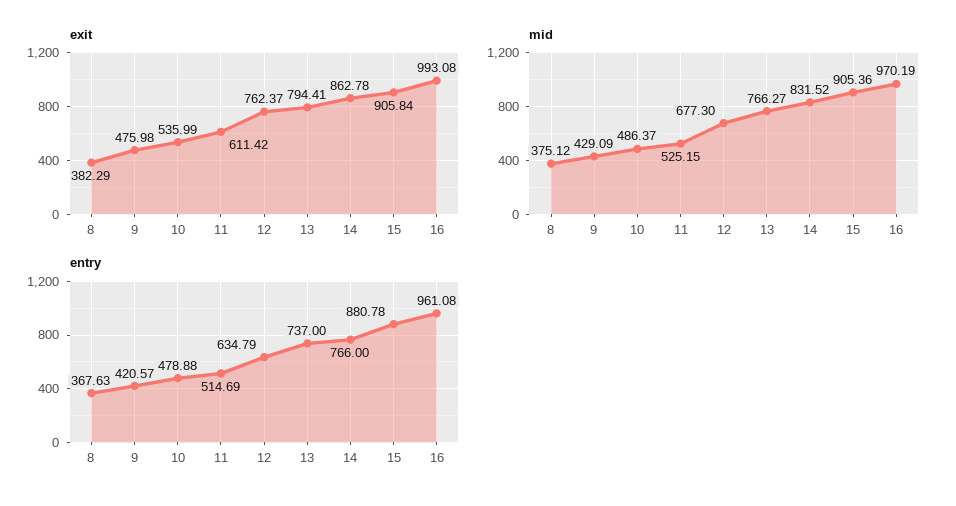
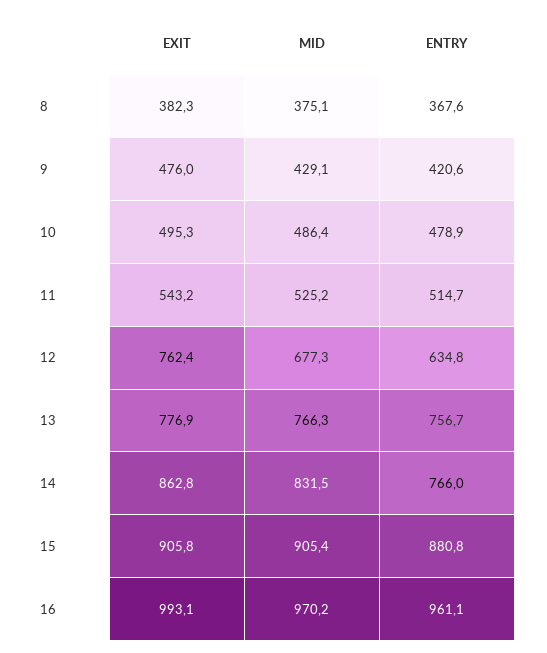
  {
    "exit": {
      "8": 382.29,
      "9": 475.98,
-     "10": 535.99,
+     "10": 495.3,
-     "11": 611.42,
+     "11": 543.2,
      "12": 762.37,
-     "13": 794.41,
+     "13": 776.9,
      "14": 862.78,
      "15": 905.84,
      "16": 993.08
    },
    "mid": {
      "8": 375.12,
      "9": 429.09,
      "10": 486.37,
      "11": 525.15,
      "12": 677.3,
      "13": 766.27,
      "14": 831.52,
      "15": 905.36,
      "16": 970.19
    },
    "entry": {
      "8": 367.63,
      "9": 420.57,
      "10": 478.88,
      "11": 514.69,
      "12": 634.79,
-     "13": 737,
+     "13": 756.7,
      "14": 766,
      "15": 880.78,
      "16": 961.08
    }
  }

